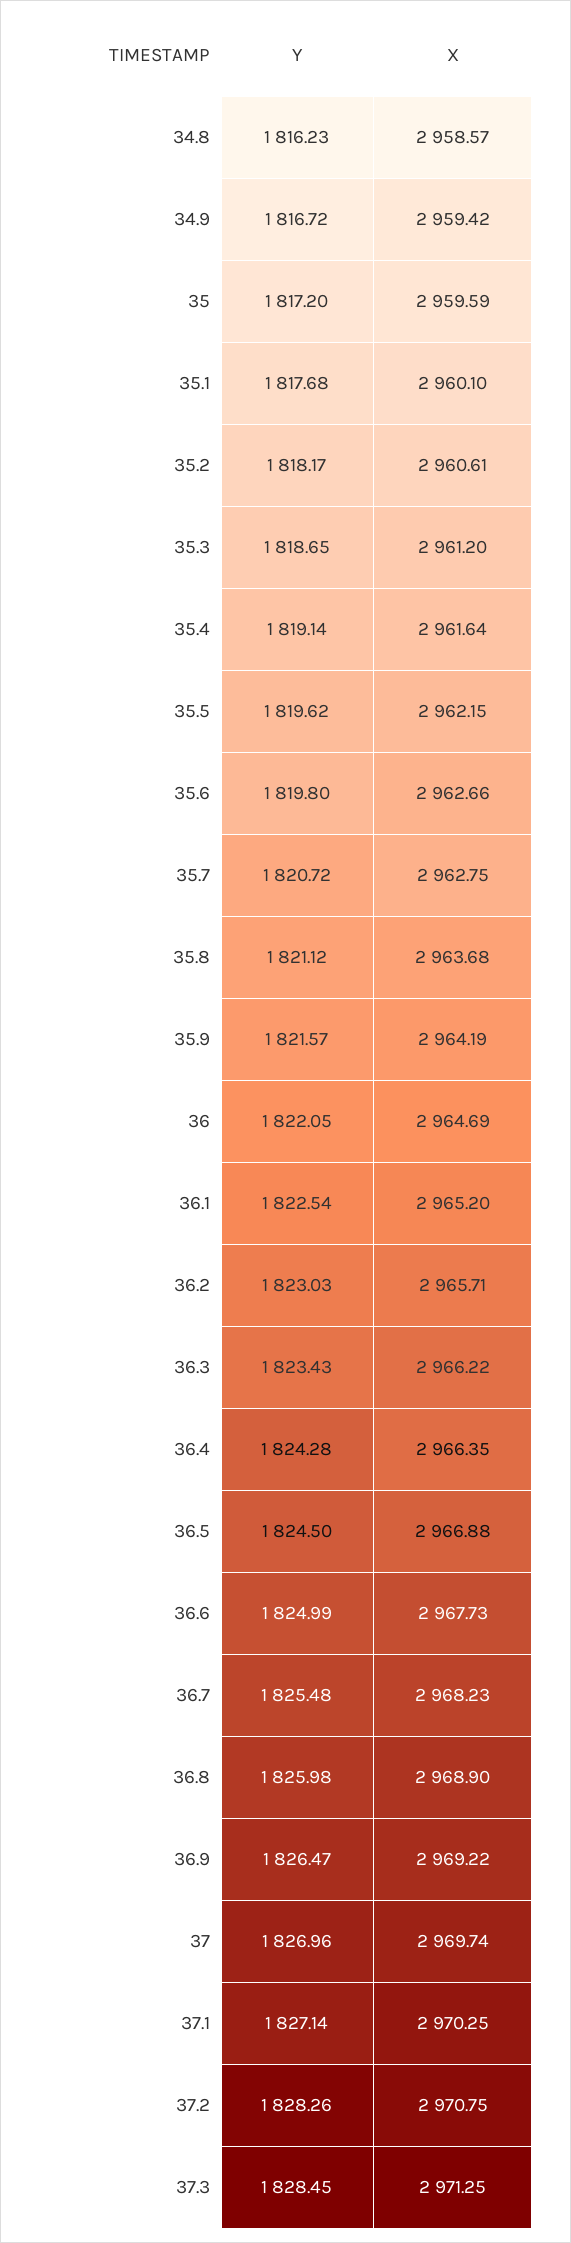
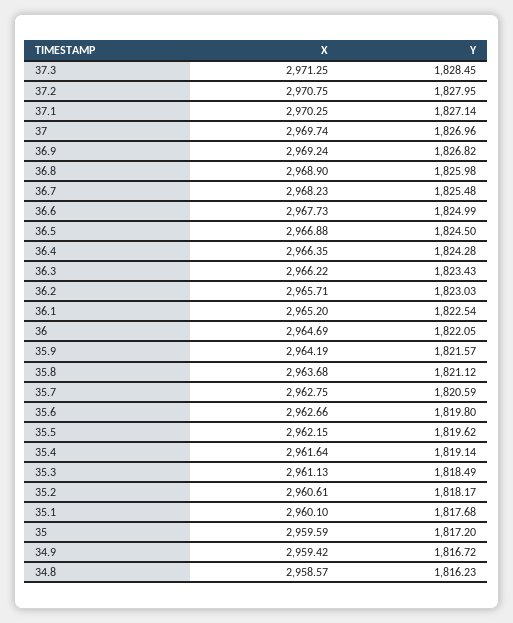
  {
    "Y": {
      "34.8": 1816.23,
      "34.9": 1816.72,
      "35": 1817.2,
      "35.1": 1817.68,
      "35.2": 1818.17,
-     "35.3": 1818.65,
+     "35.3": 1818.49,
      "35.4": 1819.14,
      "35.5": 1819.62,
      "35.6": 1819.8,
-     "35.7": 1820.72,
+     "35.7": 1820.59,
      "35.8": 1821.12,
      "35.9": 1821.57,
      "36": 1822.05,
      "36.1": 1822.54,
      "36.2": 1823.03,
      "36.3": 1823.43,
      "36.4": 1824.28,
      "36.5": 1824.5,
      "36.6": 1824.99,
      "36.7": 1825.48,
      "36.8": 1825.98,
-     "36.9": 1826.47,
+     "36.9": 1826.82,
      "37": 1826.96,
      "37.1": 1827.14,
-     "37.2": 1828.26,
+     "37.2": 1827.95,
      "37.3": 1828.45
    },
    "X": {
      "34.8": 2958.57,
      "34.9": 2959.42,
      "35": 2959.59,
      "35.1": 2960.1,
      "35.2": 2960.61,
-     "35.3": 2961.2,
+     "35.3": 2961.13,
      "35.4": 2961.64,
      "35.5": 2962.15,
      "35.6": 2962.66,
      "35.7": 2962.75,
      "35.8": 2963.68,
      "35.9": 2964.19,
      "36": 2964.69,
      "36.1": 2965.2,
      "36.2": 2965.71,
      "36.3": 2966.22,
      "36.4": 2966.35,
      "36.5": 2966.88,
      "36.6": 2967.73,
      "36.7": 2968.23,
      "36.8": 2968.9,
-     "36.9": 2969.22,
+     "36.9": 2969.24,
      "37": 2969.74,
      "37.1": 2970.25,
      "37.2": 2970.75,
      "37.3": 2971.25
    }
  }

